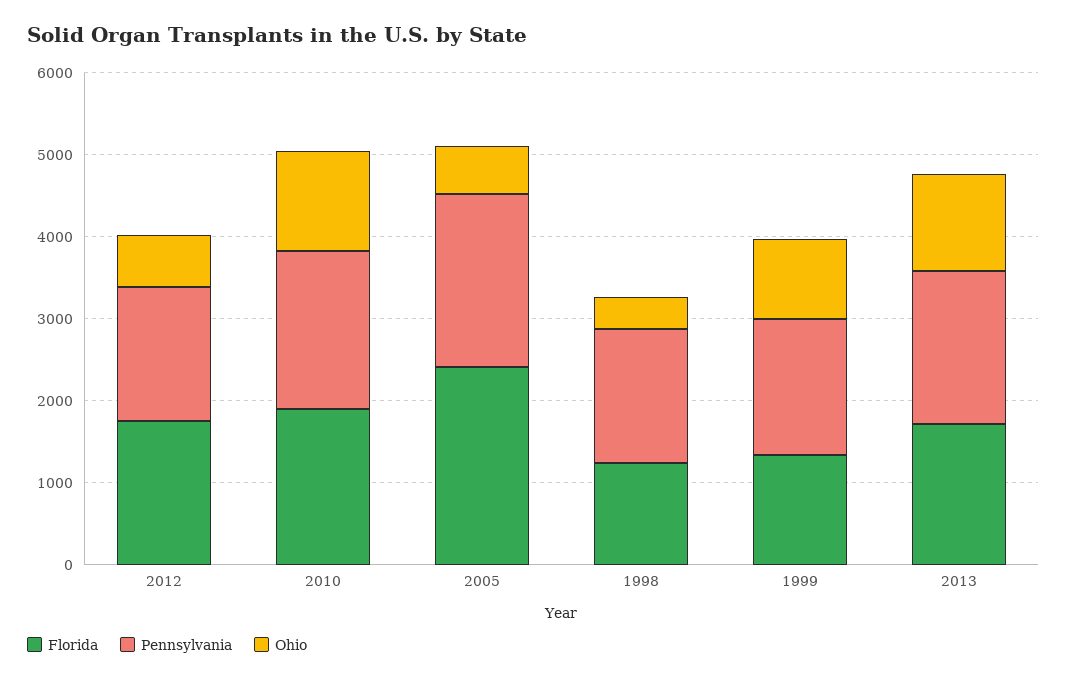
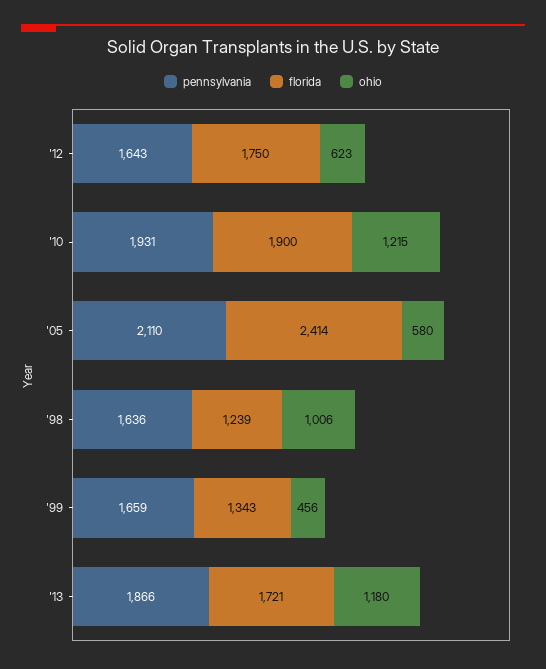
  {
    "Florida": {
      "2012": 1750,
      "2010": 1900,
      "2005": 2414,
      "1998": 1239,
      "1999": 1343,
      "2013": 1721
    },
    "Pennsylvania": {
      "2012": 1643,
      "2010": 1931,
      "2005": 2110,
      "1998": 1636,
      "1999": 1659,
      "2013": 1866
    },
    "Ohio": {
      "2012": 623,
      "2010": 1215,
      "2005": 580,
-     "1998": 400,
+     "1998": 1006,
-     "1999": 1000,
+     "1999": 456,
      "2013": 1180
    }
  }

